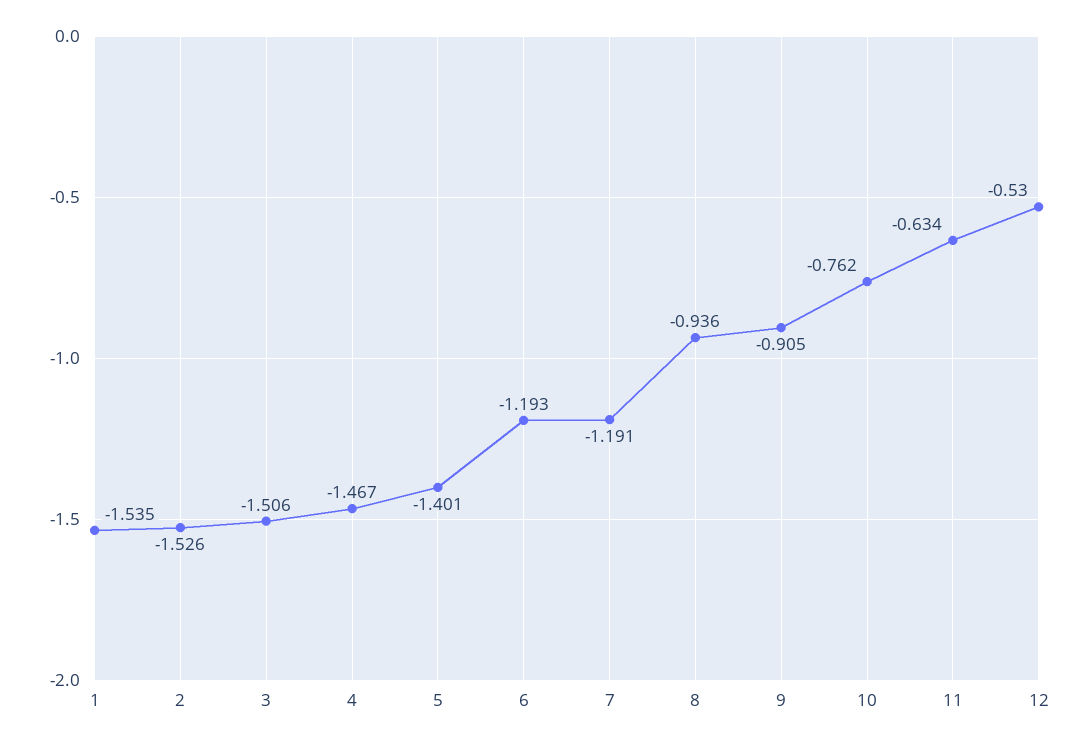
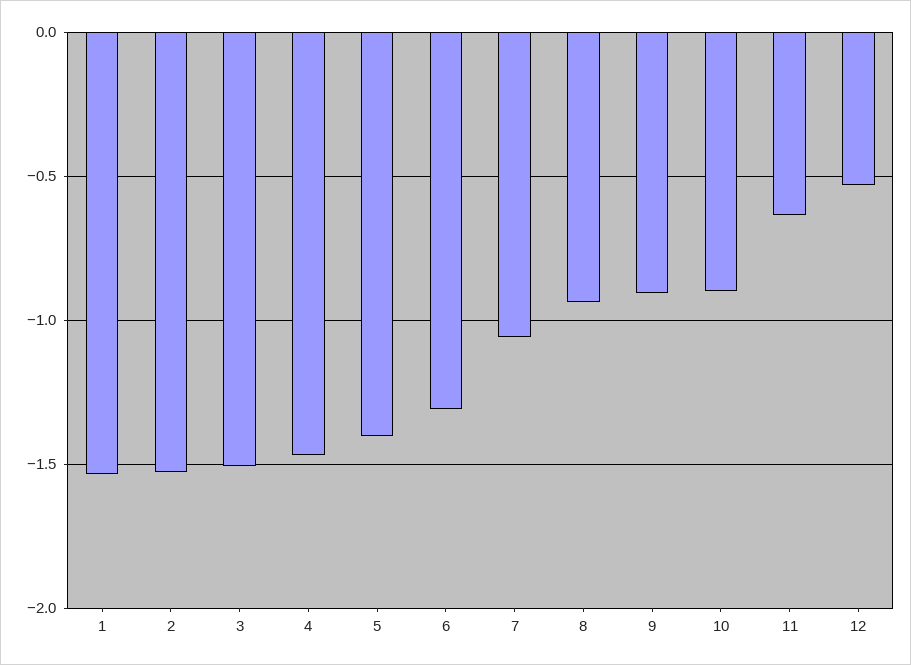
  {
    "1": -1.535,
    "2": -1.526,
    "3": -1.506,
    "4": -1.467,
    "5": -1.401,
-   "6": -1.193,
+   "6": -1.3,
-   "7": -1.191,
+   "7": -1.05,
    "8": -0.936,
    "9": -0.905,
-   "10": -0.762,
+   "10": -0.9,
    "11": -0.634,
    "12": -0.53
  }

